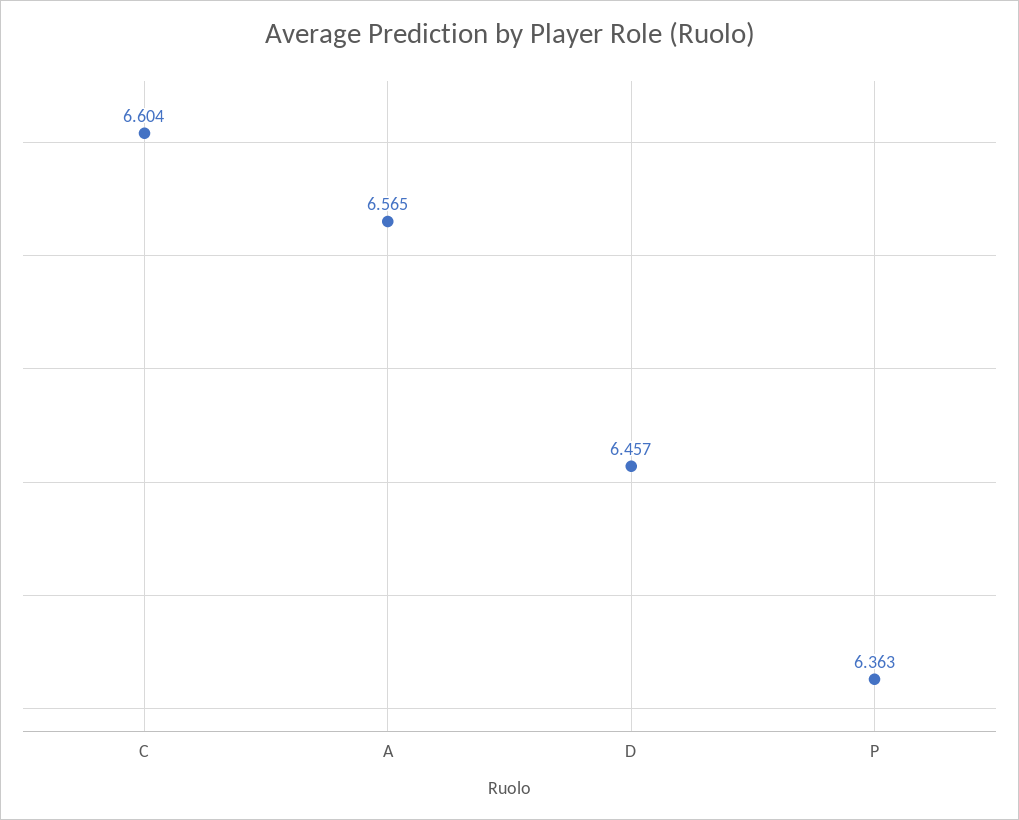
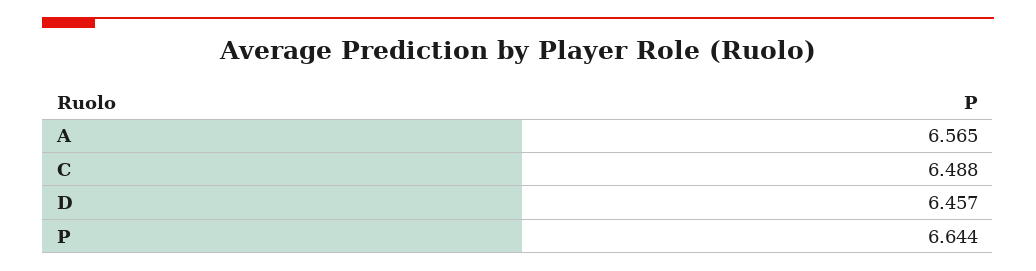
  {
-   "C": 6.604,
+   "C": 6.488,
    "A": 6.565,
    "D": 6.457,
-   "P": 6.363
+   "P": 6.644
  }

